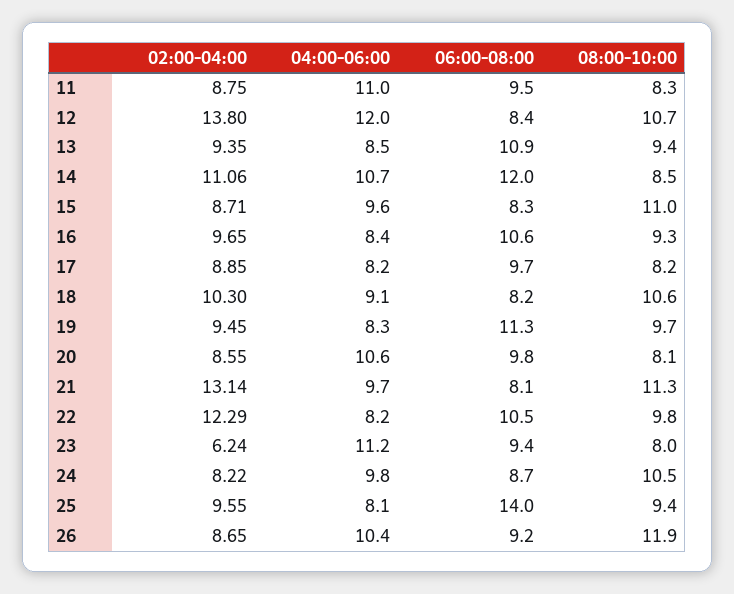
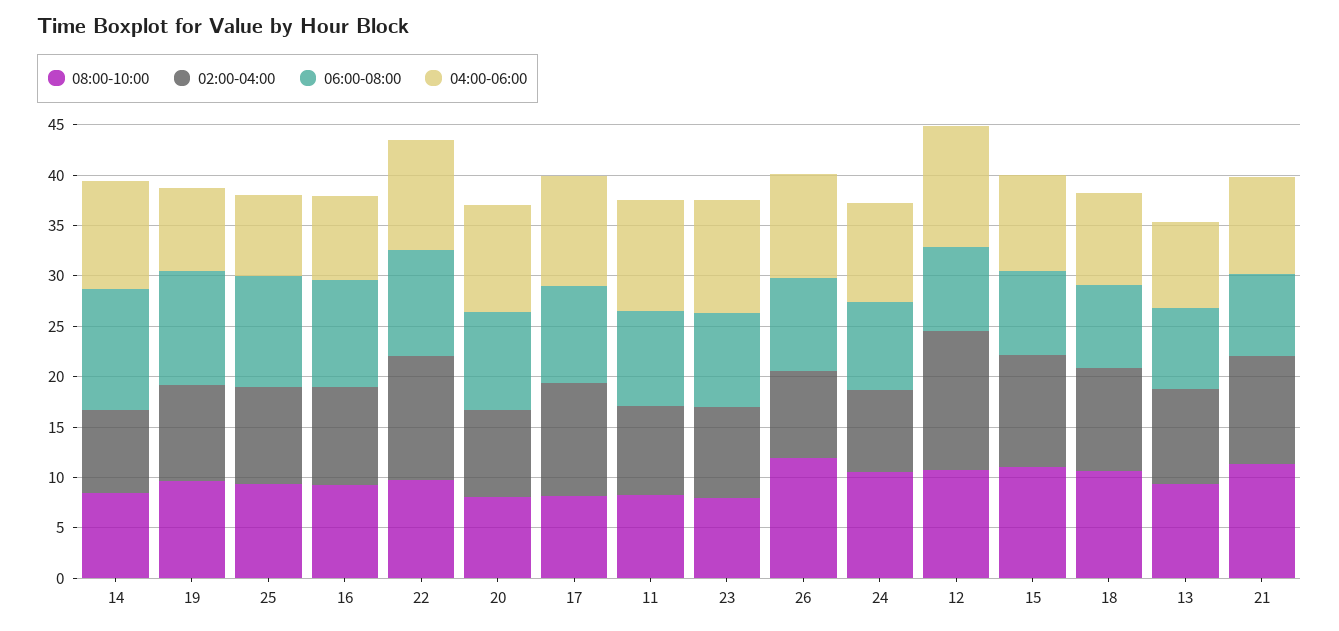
  {
    "02:00-04:00": {
      "11": 8.75,
      "12": 13.8,
      "13": 9.35,
-     "14": 11.06,
+     "14": 8,
-     "15": 8.71,
+     "15": 11,
      "16": 9.65,
-     "17": 8.85,
+     "17": 11,
      "18": 10.3,
      "19": 9.45,
      "20": 8.55,
-     "21": 13.14,
+     "21": 11,
      "22": 12.29,
-     "23": 6.24,
+     "23": 9,
      "24": 8.22,
      "25": 9.55,
      "26": 8.65
    },
    "04:00-06:00": {
      "11": 11,
      "12": 12,
      "13": 8.5,
      "14": 10.7,
      "15": 9.6,
      "16": 8.4,
-     "17": 8.2,
+     "17": 11,
      "18": 9.1,
      "19": 8.3,
      "20": 10.6,
      "21": 9.7,
-     "22": 8.2,
+     "22": 11,
      "23": 11.2,
      "24": 9.8,
      "25": 8.1,
      "26": 10.4
    },
    "06:00-08:00": {
      "11": 9.5,
      "12": 8.4,
-     "13": 10.9,
+     "13": 8,
      "14": 12,
      "15": 8.3,
      "16": 10.6,
      "17": 9.7,
      "18": 8.2,
      "19": 11.3,
      "20": 9.8,
      "21": 8.1,
      "22": 10.5,
      "23": 9.4,
      "24": 8.7,
-     "25": 14,
+     "25": 11,
      "26": 9.2
    },
    "08:00-10:00": {
      "11": 8.3,
      "12": 10.7,
      "13": 9.4,
      "14": 8.5,
      "15": 11,
      "16": 9.3,
      "17": 8.2,
      "18": 10.6,
      "19": 9.7,
      "20": 8.1,
      "21": 11.3,
      "22": 9.8,
      "23": 8,
      "24": 10.5,
      "25": 9.4,
      "26": 11.9
    }
  }

